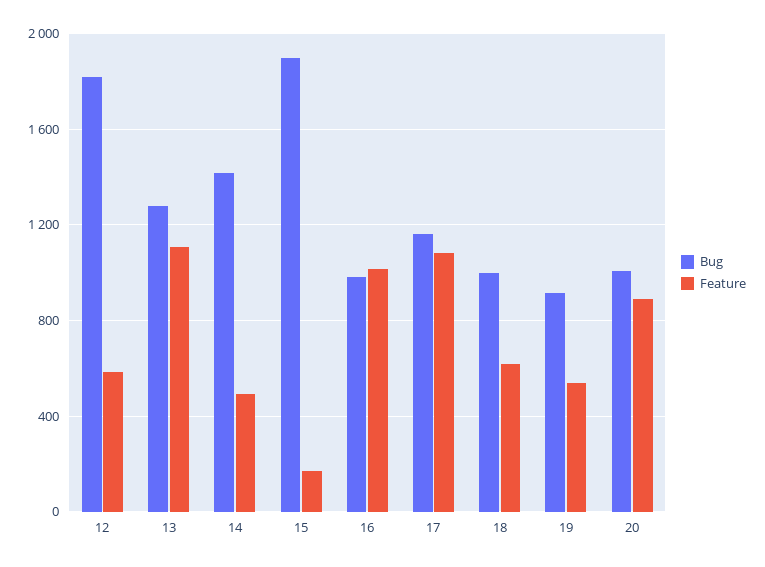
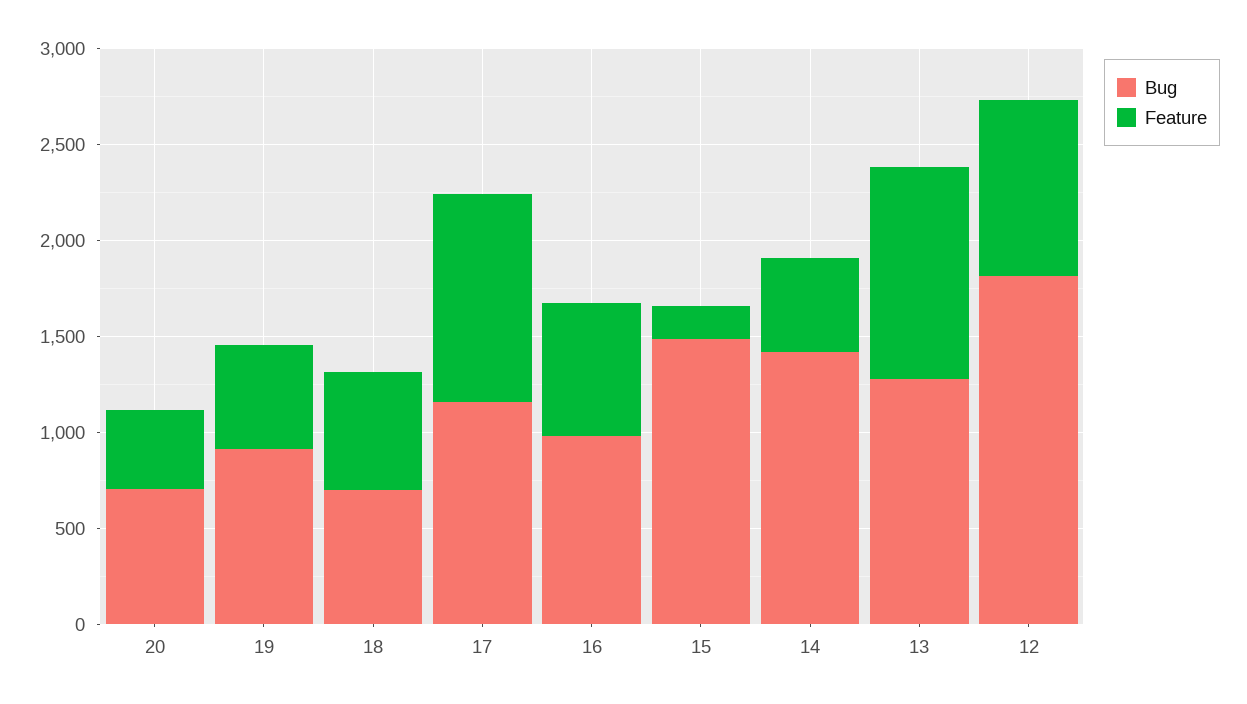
  {
    "Bug": {
      "12": 1800,
      "13": 1300,
      "14": 1400,
-     "15": 1900,
+     "15": 1500,
      "16": 1000,
      "17": 1150,
-     "18": 1000,
+     "18": 700,
      "19": 900,
-     "20": 1000
+     "20": 700
    },
    "Feature": {
-     "12": 600,
+     "12": 900,
      "13": 1100,
      "14": 500,
      "15": 150,
-     "16": 1000,
+     "16": 700,
      "17": 1100,
      "18": 600,
      "19": 550,
-     "20": 900
+     "20": 400
    }
  }

